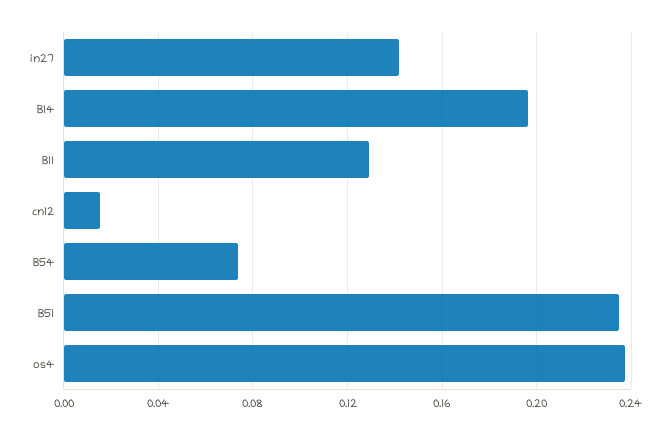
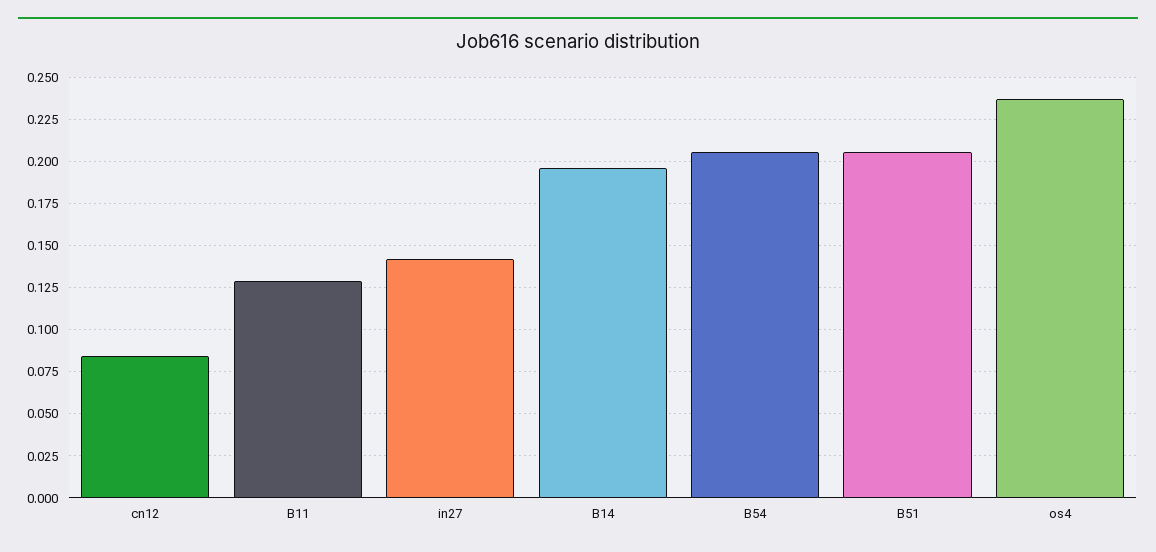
  {
    "in27": 0.14,
    "B14": 0.195,
    "B11": 0.13,
-   "cn12": 0.015,
+   "cn12": 0.085,
-   "B54": 0.075,
+   "B54": 0.205,
-   "B51": 0.235,
+   "B51": 0.205,
    "os4": 0.235
  }

